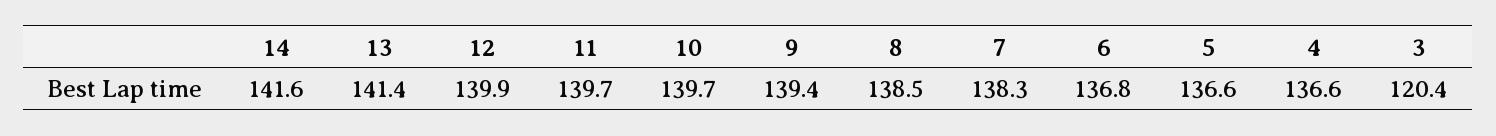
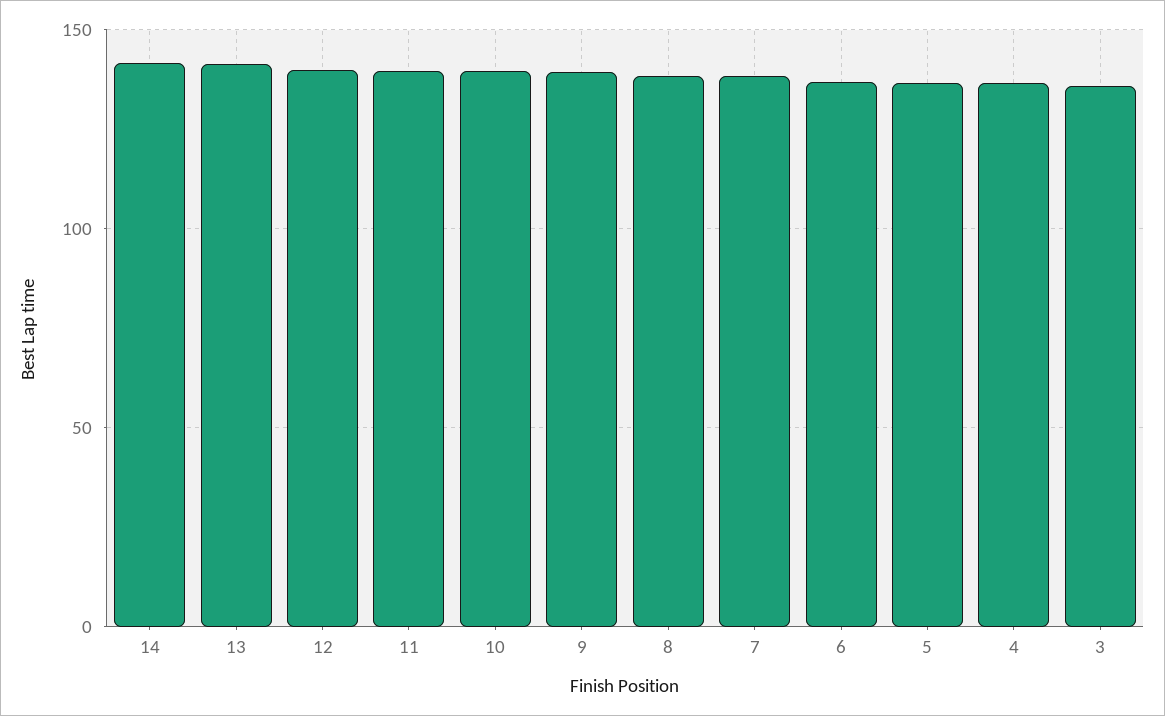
  {
    "14": 141.6,
    "13": 141.4,
    "12": 139.9,
    "11": 139.7,
    "10": 139.7,
    "9": 139.4,
    "8": 138.5,
    "7": 138.3,
    "6": 136.8,
    "5": 136.6,
    "4": 136.6,
-   "3": 120.4
+   "3": 135
  }

